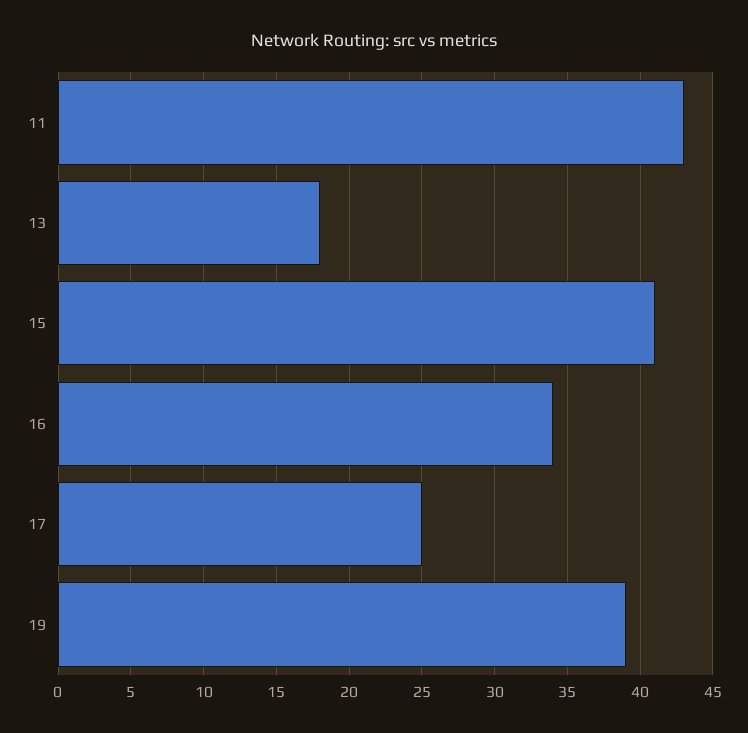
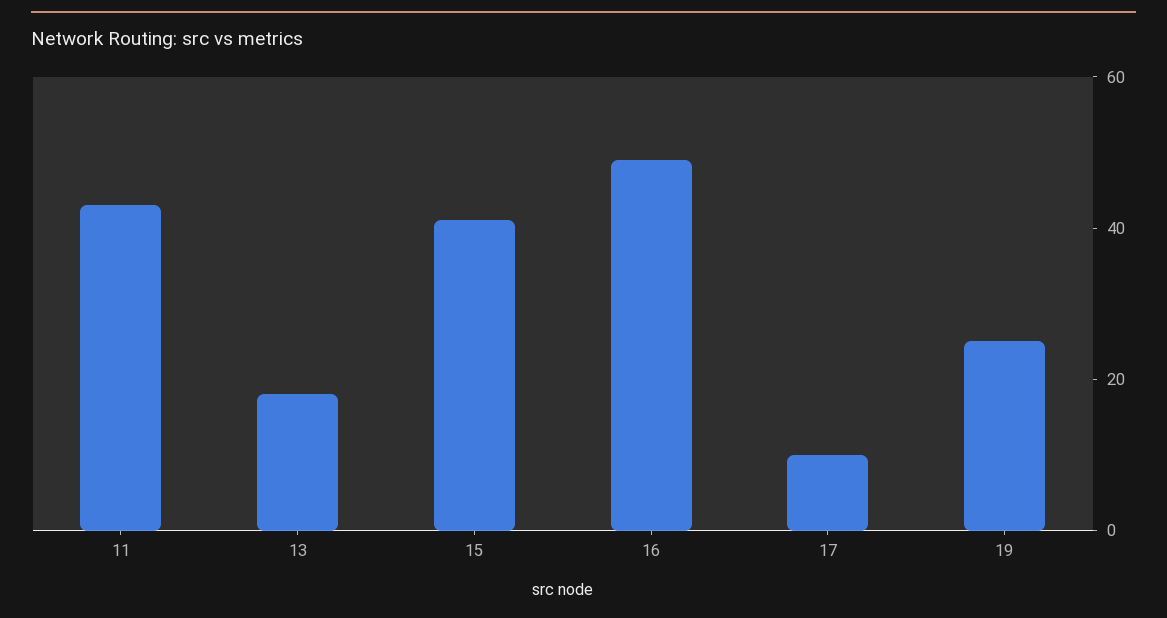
  {
    "11": 43,
    "13": 18,
    "15": 41,
-   "16": 34,
+   "16": 50,
-   "17": 25,
+   "17": 10,
-   "19": 39
+   "19": 25
  }

